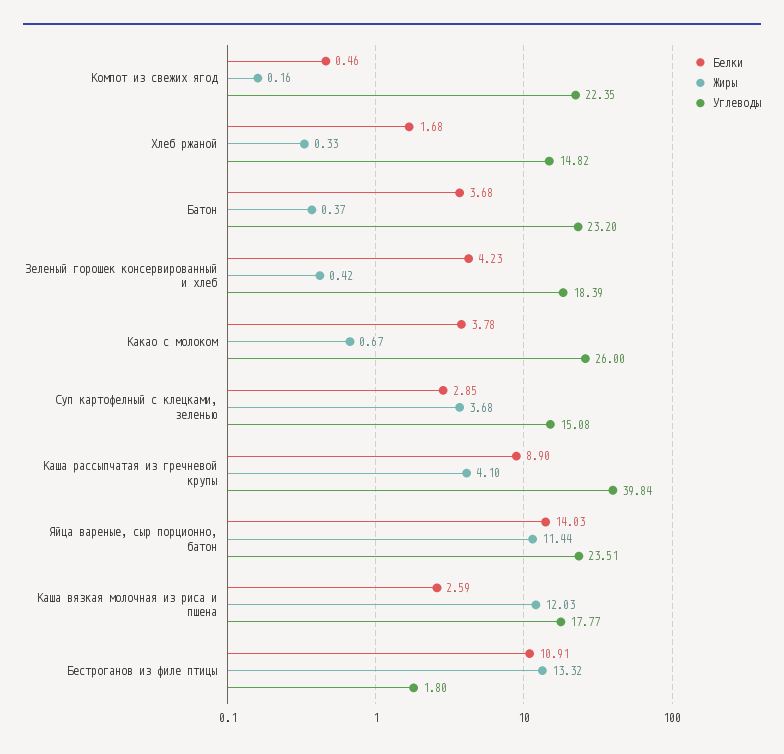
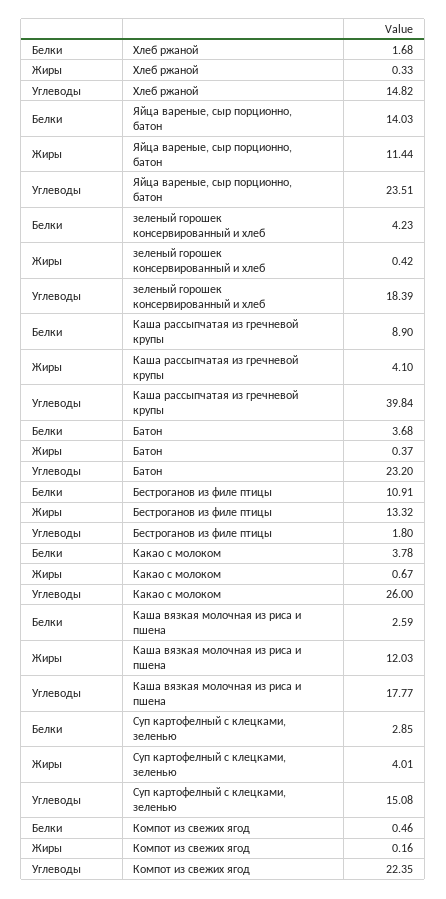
  {
    "Белки": {
      "Компот из свежих ягод": 0.46,
      "Хлеб ржаной": 1.68,
      "Батон": 3.68,
      "Зеленый горошек консервированный и хлеб": 4.23,
      "Какао с молоком": 3.78,
      "Суп картофелный с клецками, зеленью": 2.85,
      "Каша рассыпчатая из гречневой крупы": 8.9,
      "Яйца вареные, сыр порционно, батон": 14.03,
      "Каша вязкая молочная из риса и пшена": 2.59,
      "Бестроганов из филе птицы": 10.91
    },
    "Жиры": {
      "Компот из свежих ягод": 0.16,
      "Хлеб ржаной": 0.33,
      "Батон": 0.37,
      "Зеленый горошек консервированный и хлеб": 0.42,
      "Какао с молоком": 0.67,
-     "Суп картофелный с клецками, зеленью": 3.68,
+     "Суп картофелный с клецками, зеленью": 4.01,
      "Каша рассыпчатая из гречневой крупы": 4.1,
      "Яйца вареные, сыр порционно, батон": 11.44,
      "Каша вязкая молочная из риса и пшена": 12.03,
      "Бестроганов из филе птицы": 13.32
    },
    "Углеводы": {
      "Компот из свежих ягод": 22.35,
      "Хлеб ржаной": 14.82,
      "Батон": 23.2,
      "Зеленый горошек консервированный и хлеб": 18.39,
      "Какао с молоком": 26,
      "Суп картофелный с клецками, зеленью": 15.08,
      "Каша рассыпчатая из гречневой крупы": 39.84,
      "Яйца вареные, сыр порционно, батон": 23.51,
      "Каша вязкая молочная из риса и пшена": 17.77,
      "Бестроганов из филе птицы": 1.8
    }
  }

